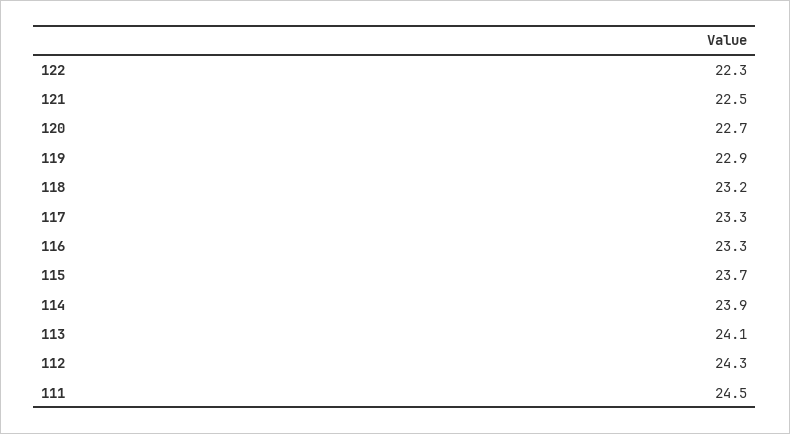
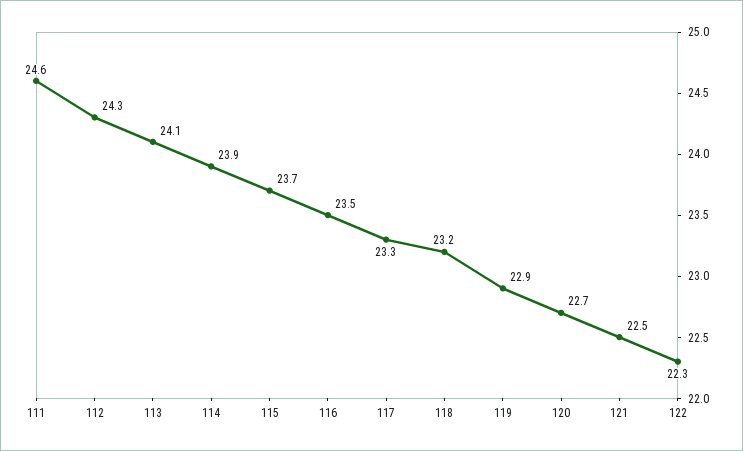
  {
    "122": 22.3,
    "121": 22.5,
    "120": 22.7,
    "119": 22.9,
    "118": 23.2,
    "117": 23.3,
-   "116": 23.3,
+   "116": 23.5,
    "115": 23.7,
    "114": 23.9,
    "113": 24.1,
    "112": 24.3,
-   "111": 24.5
+   "111": 24.6
  }

